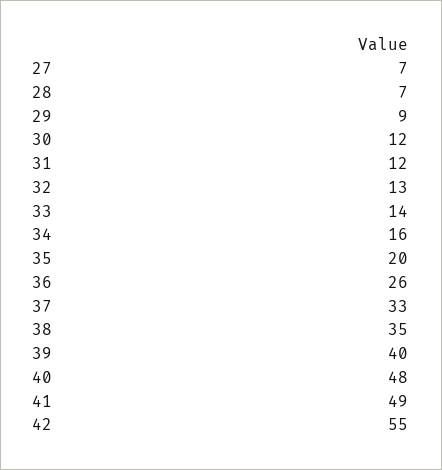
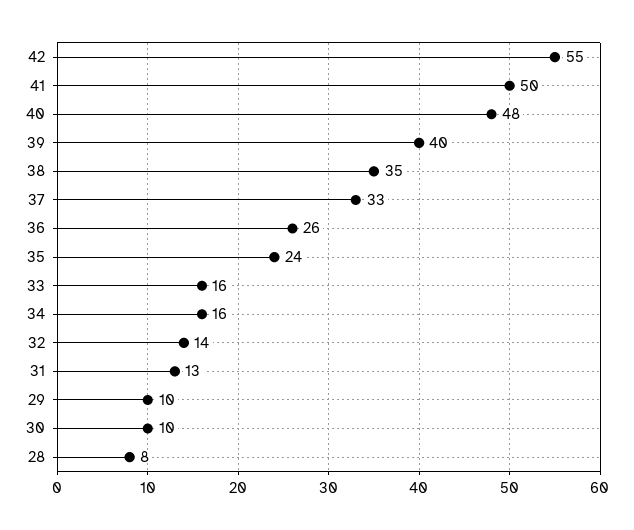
  {
-   "27": 7,
-   "28": 7,
+   "28": 8,
-   "29": 9,
+   "29": 10,
-   "30": 12,
+   "30": 10,
-   "31": 12,
+   "31": 13,
-   "32": 13,
+   "32": 14,
-   "33": 14,
+   "33": 16,
    "34": 16,
-   "35": 20,
+   "35": 24,
    "36": 26,
    "37": 33,
    "38": 35,
    "39": 40,
    "40": 48,
-   "41": 49,
+   "41": 50,
    "42": 55
  }

